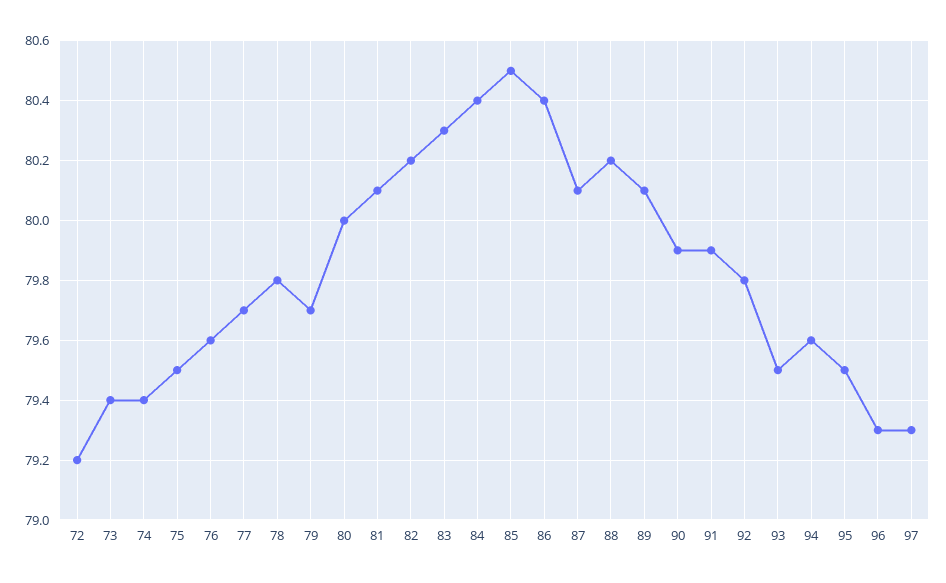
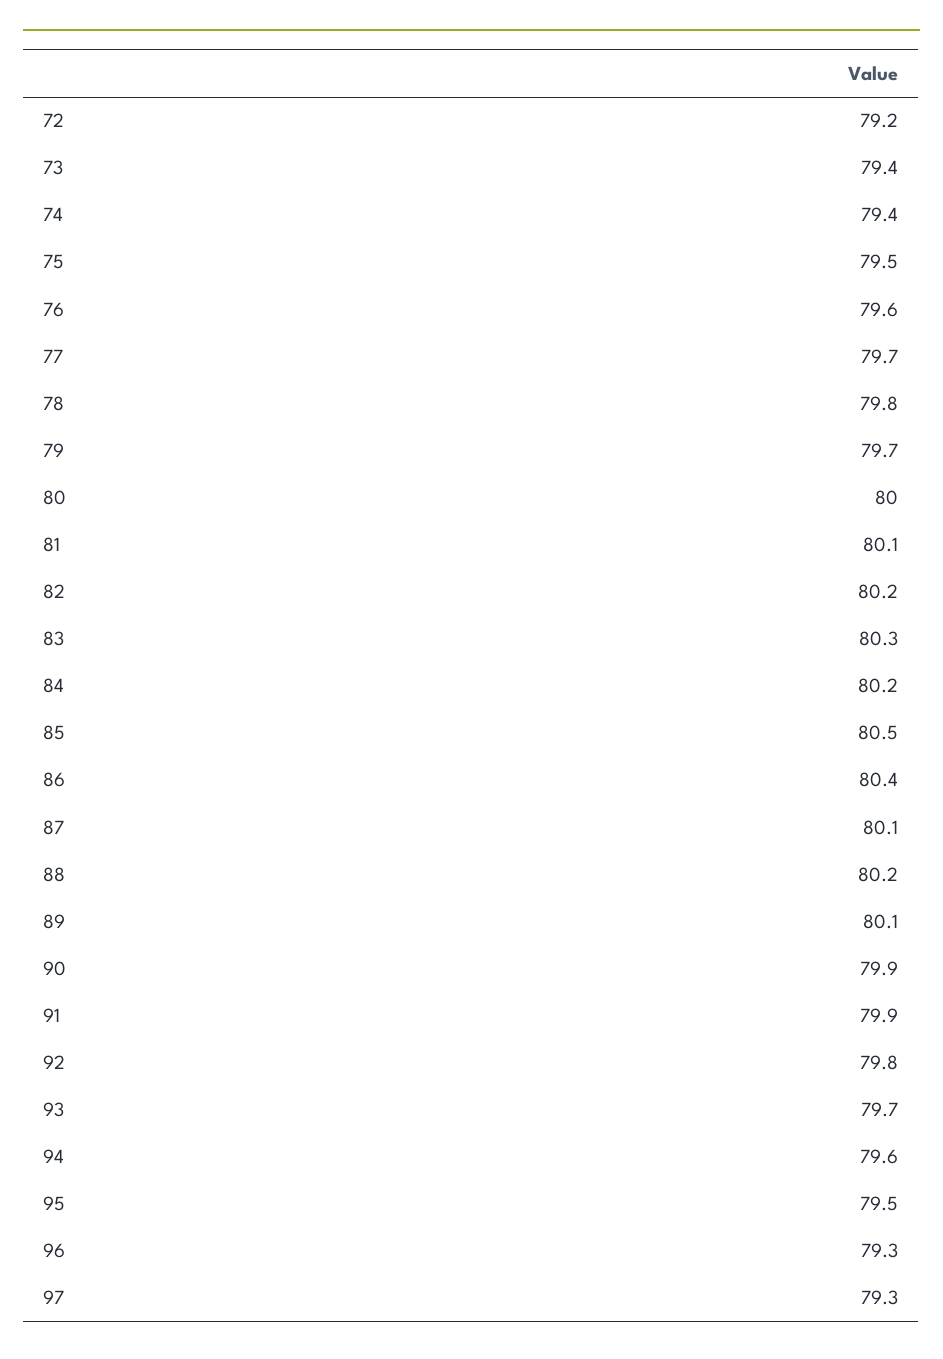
  {
    "72": 79.2,
    "73": 79.4,
    "74": 79.4,
    "75": 79.5,
    "76": 79.6,
    "77": 79.7,
    "78": 79.8,
    "79": 79.7,
    "80": 80,
    "81": 80.1,
    "82": 80.2,
    "83": 80.3,
-   "84": 80.4,
+   "84": 80.2,
    "85": 80.5,
    "86": 80.4,
    "87": 80.1,
    "88": 80.2,
    "89": 80.1,
    "90": 79.9,
    "91": 79.9,
    "92": 79.8,
-   "93": 79.5,
+   "93": 79.7,
    "94": 79.6,
    "95": 79.5,
    "96": 79.3,
    "97": 79.3
  }

